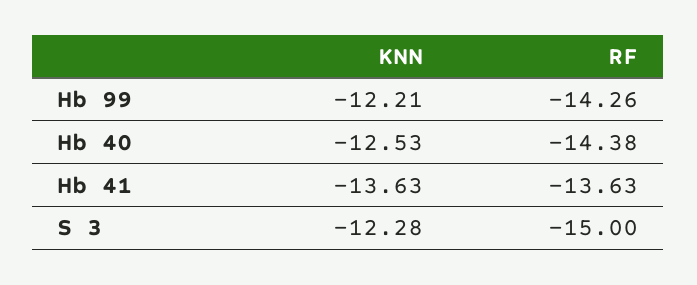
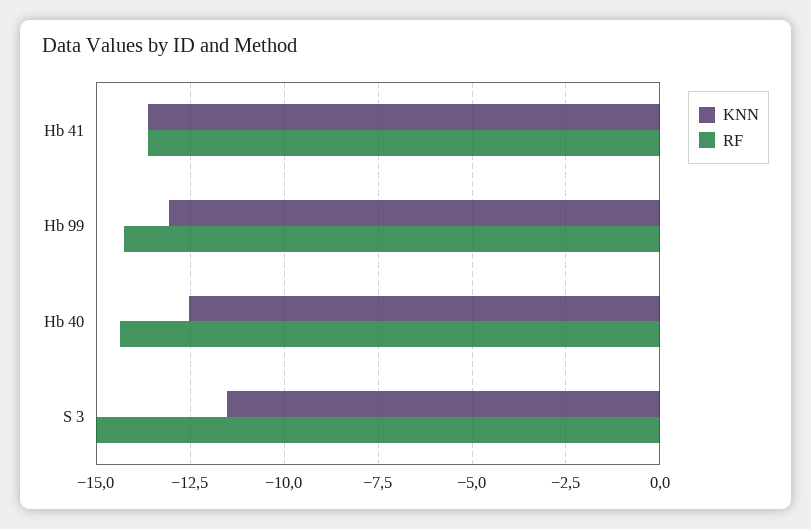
  {
    "KNN": {
-     "Hb 99": -12.21,
+     "Hb 99": -13,
      "Hb 40": -12.53,
      "Hb 41": -13.63,
-     "S 3": -12.28
+     "S 3": -11.5
    },
    "RF": {
      "Hb 99": -14.26,
      "Hb 40": -14.38,
      "Hb 41": -13.63,
      "S 3": -15
    }
  }

